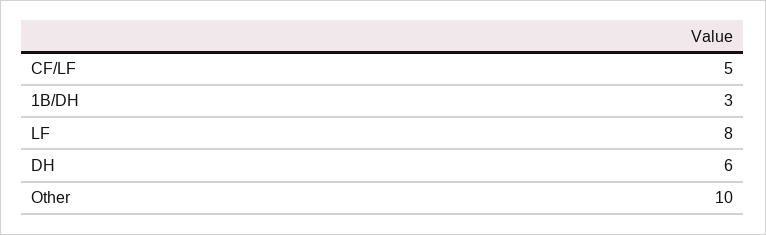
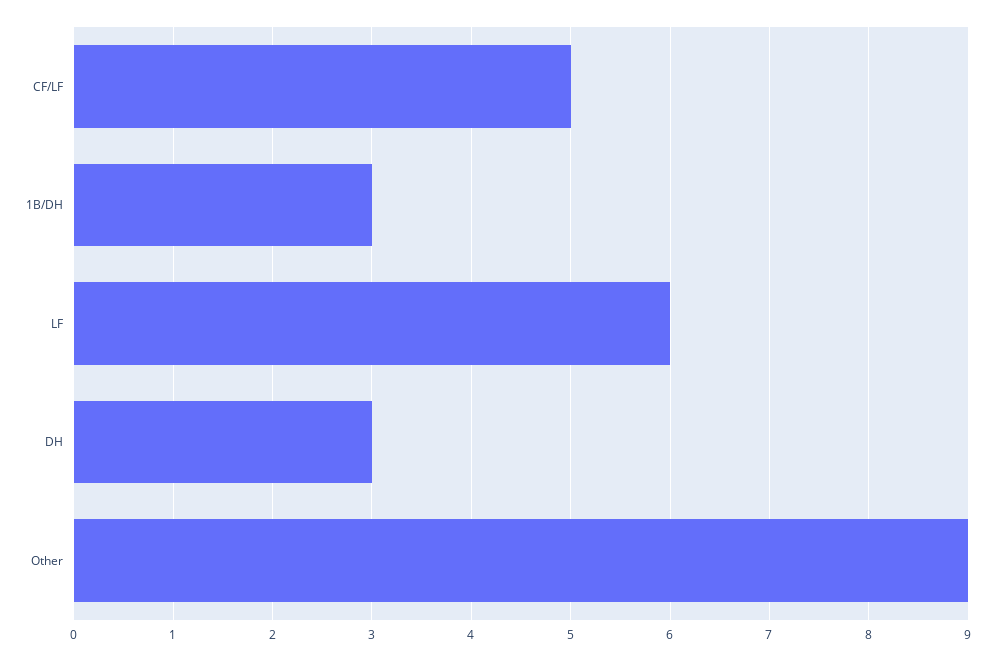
  {
    "CF/LF": 5,
    "1B/DH": 3,
-   "LF": 8,
+   "LF": 6,
-   "DH": 6,
+   "DH": 3,
-   "Other": 10
+   "Other": 9
  }

